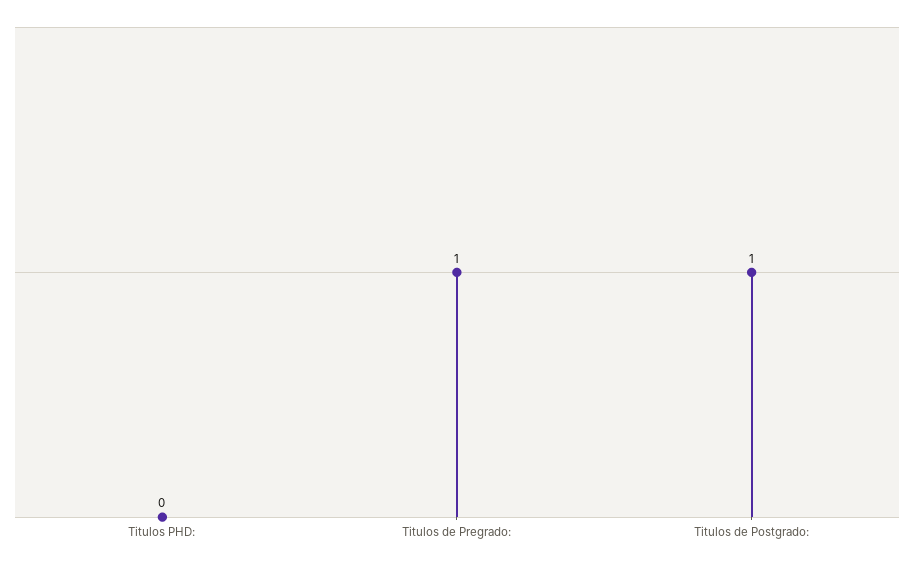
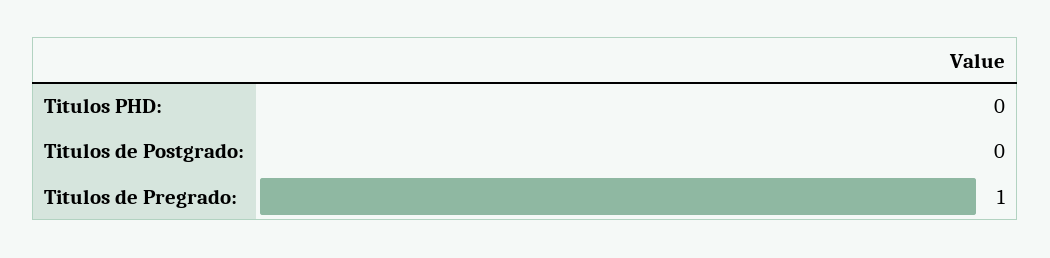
  {
    "Titulos PHD:": 0,
    "Titulos de Pregrado:": 1,
-   "Titulos de Postgrado:": 1
+   "Titulos de Postgrado:": 0
  }

